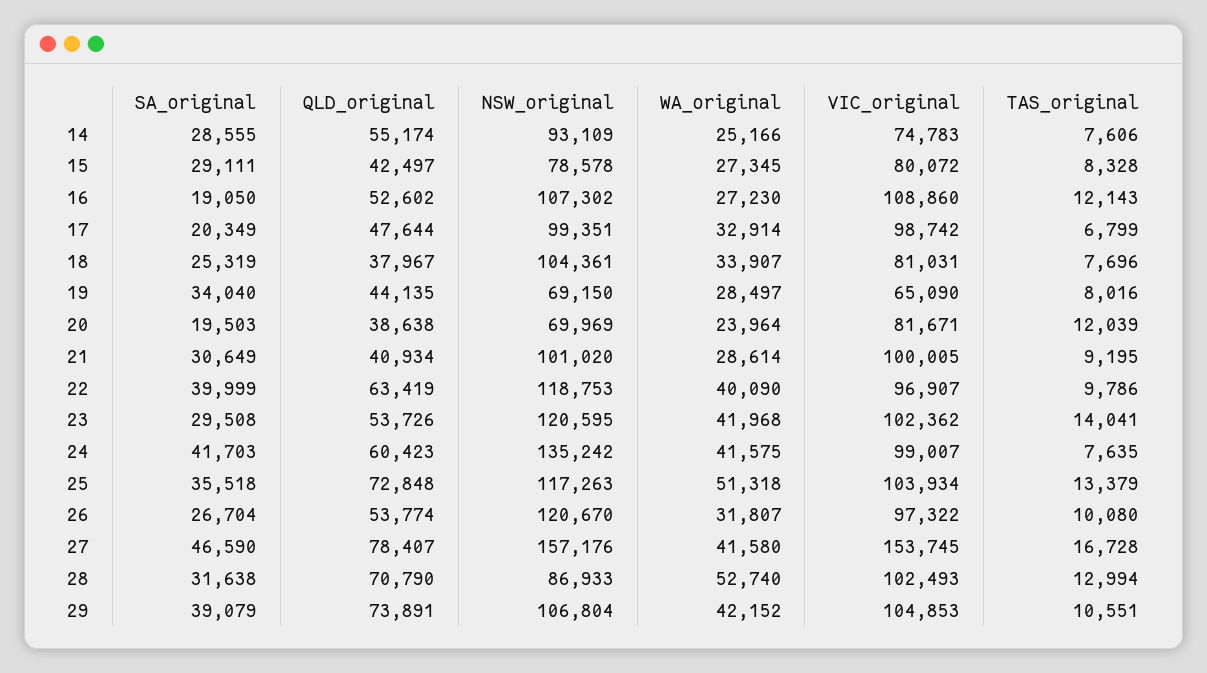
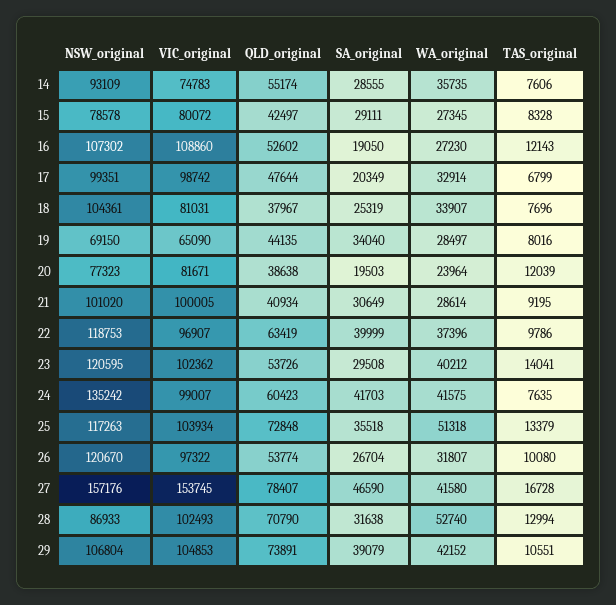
  {
    "SA_original": {
      "14": 28555,
      "15": 29111,
      "16": 19050,
      "17": 20349,
      "18": 25319,
      "19": 34040,
      "20": 19503,
      "21": 30649,
      "22": 39999,
      "23": 29508,
      "24": 41703,
      "25": 35518,
      "26": 26704,
      "27": 46590,
      "28": 31638,
      "29": 39079
    },
    "QLD_original": {
      "14": 55174,
      "15": 42497,
      "16": 52602,
      "17": 47644,
      "18": 37967,
      "19": 44135,
      "20": 38638,
      "21": 40934,
      "22": 63419,
      "23": 53726,
      "24": 60423,
      "25": 72848,
      "26": 53774,
      "27": 78407,
      "28": 70790,
      "29": 73891
    },
    "NSW_original": {
      "14": 93109,
      "15": 78578,
      "16": 107302,
      "17": 99351,
      "18": 104361,
      "19": 69150,
-     "20": 69969,
+     "20": 77323,
      "21": 101020,
      "22": 118753,
      "23": 120595,
      "24": 135242,
      "25": 117263,
      "26": 120670,
      "27": 157176,
      "28": 86933,
      "29": 106804
    },
    "WA_original": {
-     "14": 25166,
+     "14": 35735,
      "15": 27345,
      "16": 27230,
      "17": 32914,
      "18": 33907,
      "19": 28497,
      "20": 23964,
      "21": 28614,
-     "22": 40090,
+     "22": 37396,
-     "23": 41968,
+     "23": 40212,
      "24": 41575,
      "25": 51318,
      "26": 31807,
      "27": 41580,
      "28": 52740,
      "29": 42152
    },
    "VIC_original": {
      "14": 74783,
      "15": 80072,
      "16": 108860,
      "17": 98742,
      "18": 81031,
      "19": 65090,
      "20": 81671,
      "21": 100005,
      "22": 96907,
      "23": 102362,
      "24": 99007,
      "25": 103934,
      "26": 97322,
      "27": 153745,
      "28": 102493,
      "29": 104853
    },
    "TAS_original": {
      "14": 7606,
      "15": 8328,
      "16": 12143,
      "17": 6799,
      "18": 7696,
      "19": 8016,
      "20": 12039,
      "21": 9195,
      "22": 9786,
      "23": 14041,
      "24": 7635,
      "25": 13379,
      "26": 10080,
      "27": 16728,
      "28": 12994,
      "29": 10551
    }
  }

